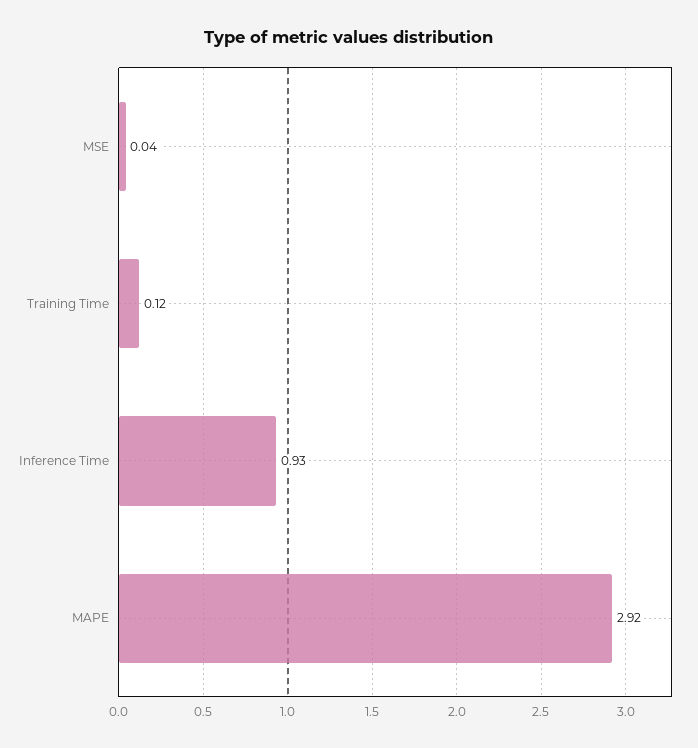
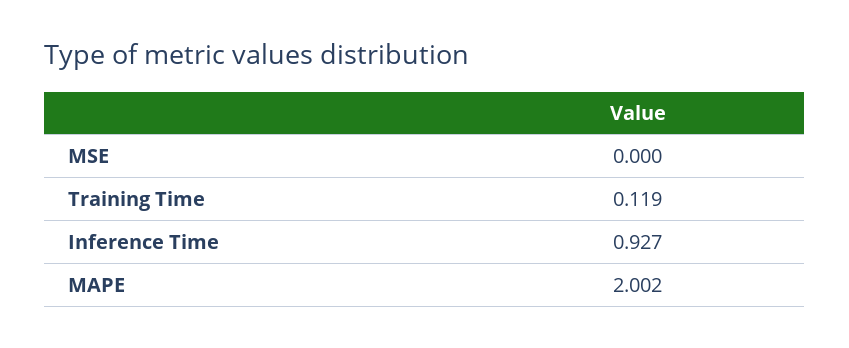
  {
-   "MSE": 0.04,
+   "MSE": 0,
    "Training Time": 0.119,
    "Inference Time": 0.927,
-   "MAPE": 2.92
+   "MAPE": 2.002
  }

